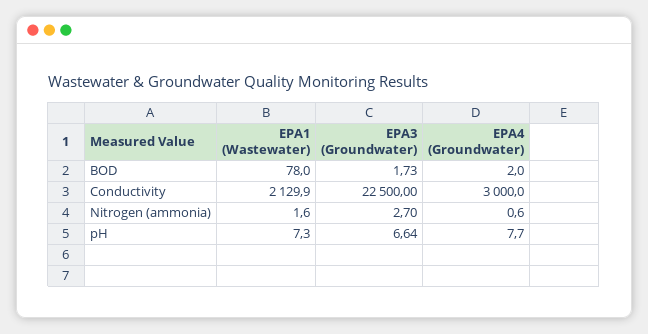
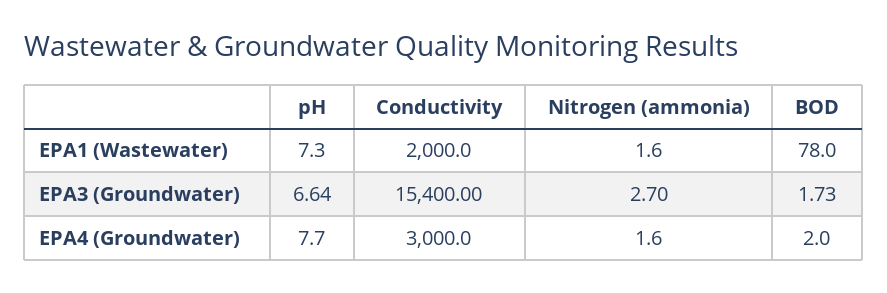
  {
    "EPA1 (Wastewater)": {
      "BOD": 78,
-     "Conductivity": 2129.9,
+     "Conductivity": 2000,
      "Nitrogen (ammonia)": 1.6,
      "pH": 7.3
    },
    "EPA3 (Groundwater)": {
      "BOD": 1.73,
-     "Conductivity": 22500,
+     "Conductivity": 15400,
      "Nitrogen (ammonia)": 2.7,
      "pH": 6.64
    },
    "EPA4 (Groundwater)": {
      "BOD": 2,
      "Conductivity": 3000,
-     "Nitrogen (ammonia)": 0.6,
+     "Nitrogen (ammonia)": 1.6,
      "pH": 7.7
    }
  }

